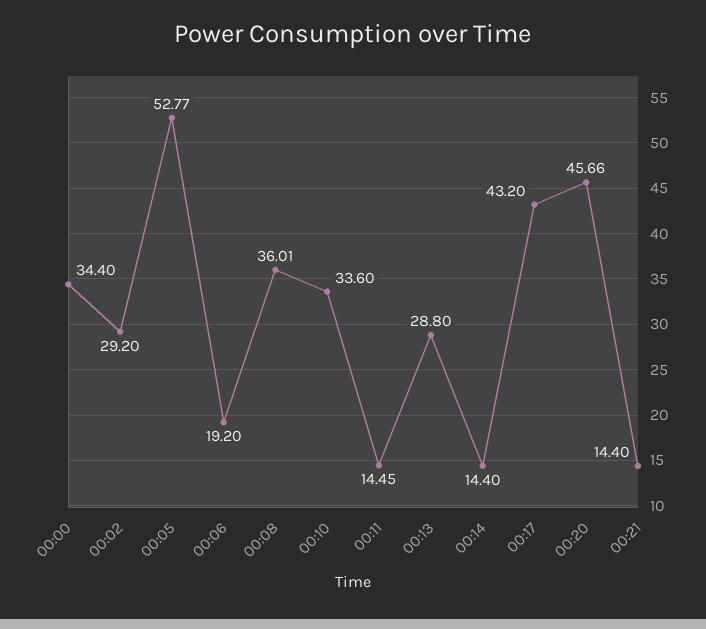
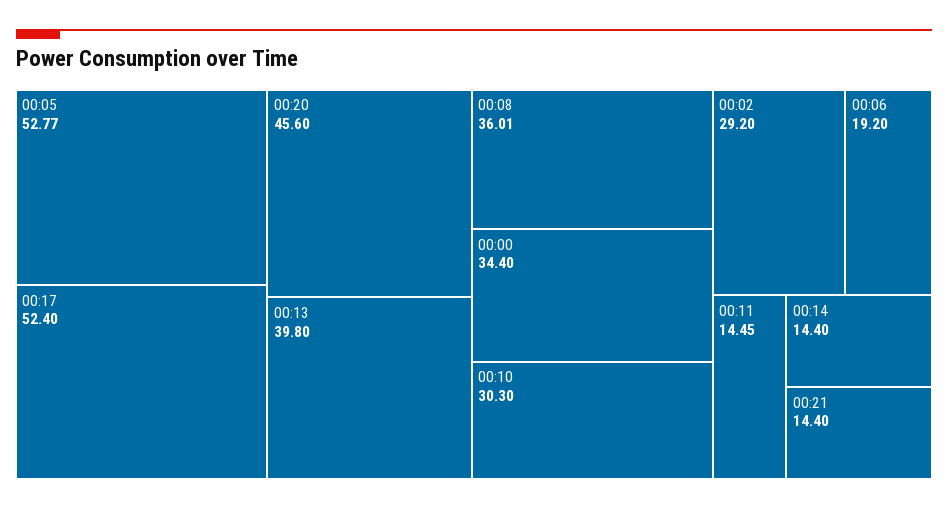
  {
    "00:00": 34.4,
    "00:02": 29.2,
    "00:05": 52.77,
    "00:06": 19.2,
    "00:08": 36.01,
-   "00:10": 33.6,
+   "00:10": 30.3,
    "00:11": 14.45,
-   "00:13": 28.8,
+   "00:13": 39.8,
    "00:14": 14.4,
-   "00:17": 43.2,
+   "00:17": 52.4,
-   "00:20": 45.66,
+   "00:20": 45.6,
    "00:21": 14.4
  }

